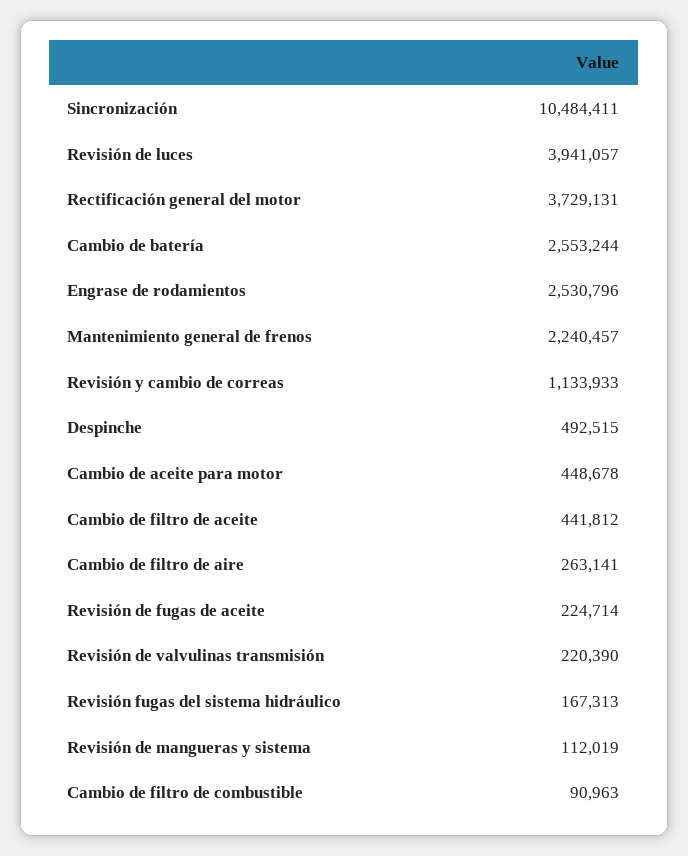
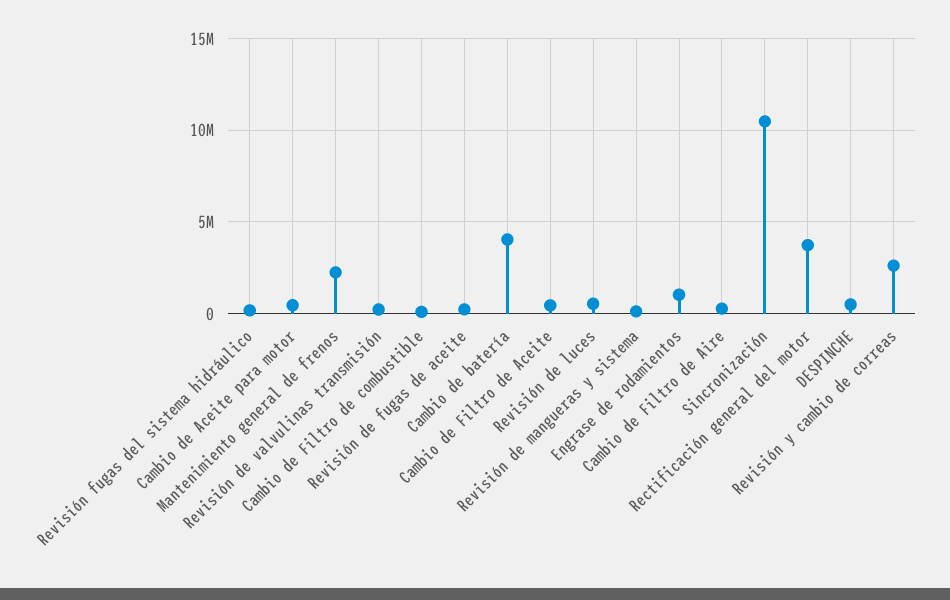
  {
    "Sincronización": 10484411,
-   "Revisión de luces": 3941057,
+   "Revisión de luces": 500000,
    "Rectificación general del motor": 3729131,
-   "Cambio de batería": 2553244,
+   "Cambio de batería": 4000000,
-   "Engrase de rodamientos": 2530796,
+   "Engrase de rodamientos": 1000000,
    "Mantenimiento general de frenos": 2240457,
-   "Revisión y cambio de correas": 1133933,
+   "Revisión y cambio de correas": 2500000,
    "Despinche": 492515,
    "Cambio de aceite para motor": 448678,
    "Cambio de filtro de aceite": 441812,
    "Cambio de filtro de aire": 263141,
    "Revisión de fugas de aceite": 224714,
    "Revisión de valvulinas transmisión": 220390,
    "Revisión fugas del sistema hidráulico": 167313,
    "Revisión de mangueras y sistema": 112019,
    "Cambio de filtro de combustible": 90963
  }

